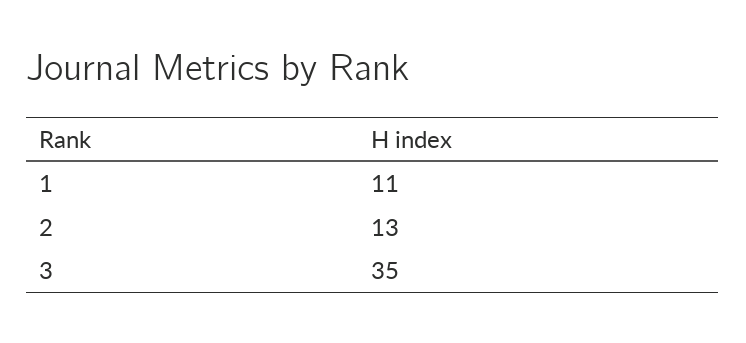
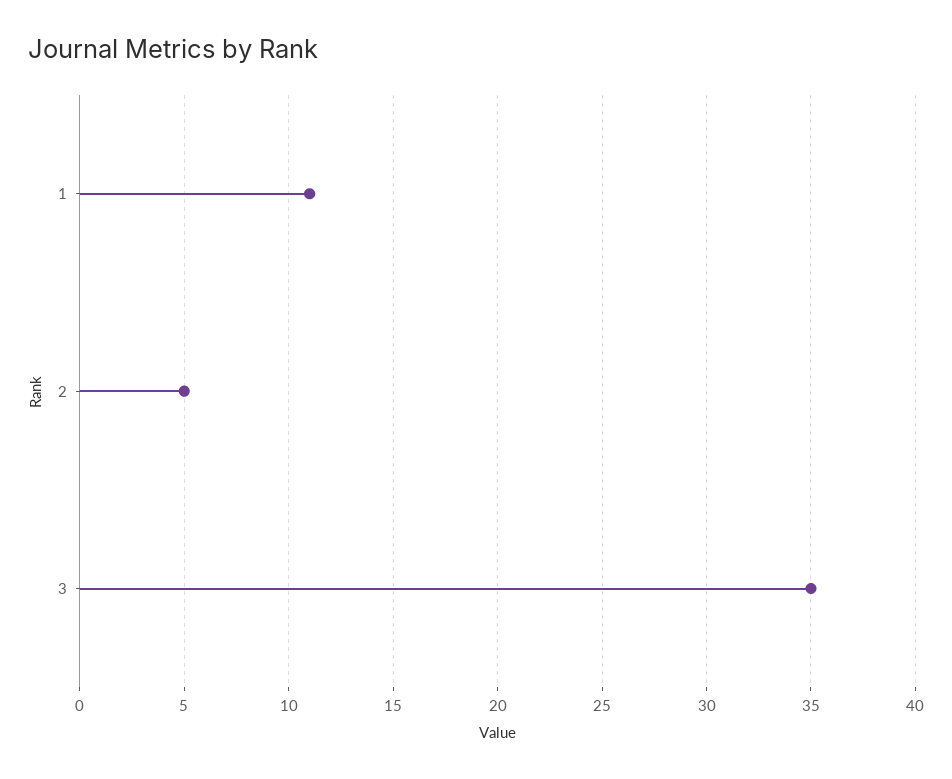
  {
    "1": 11,
-   "2": 13,
+   "2": 5,
    "3": 35
  }

